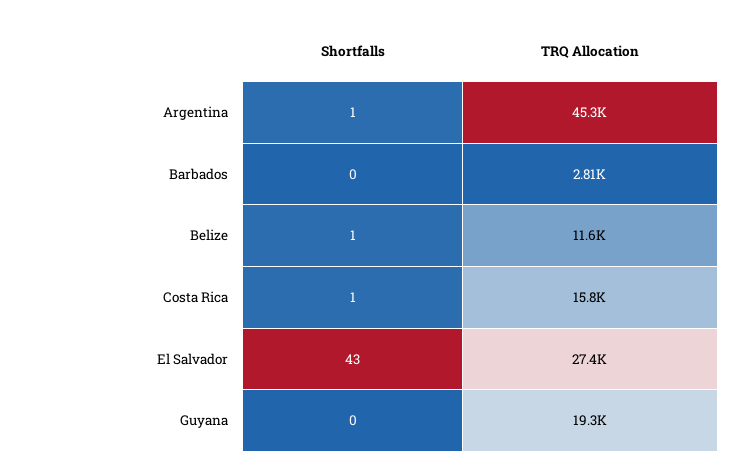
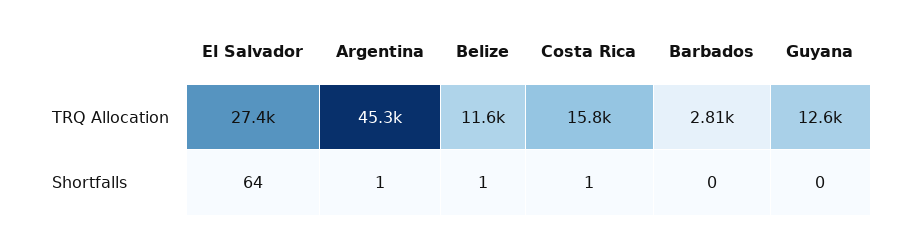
  {
    "Shortfalls": {
      "Argentina": 1,
      "Barbados": 0,
      "Belize": 1,
      "Costa Rica": 1,
-     "El Salvador": 43,
+     "El Salvador": 64,
      "Guyana": 0
    },
    "TRQ Allocation": {
      "Argentina": 45300,
      "Barbados": 2810,
      "Belize": 11600,
      "Costa Rica": 15800,
      "El Salvador": 27400,
-     "Guyana": 19300
+     "Guyana": 12600
    }
  }

